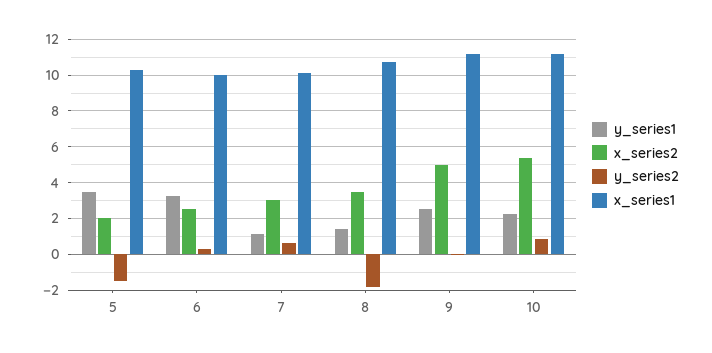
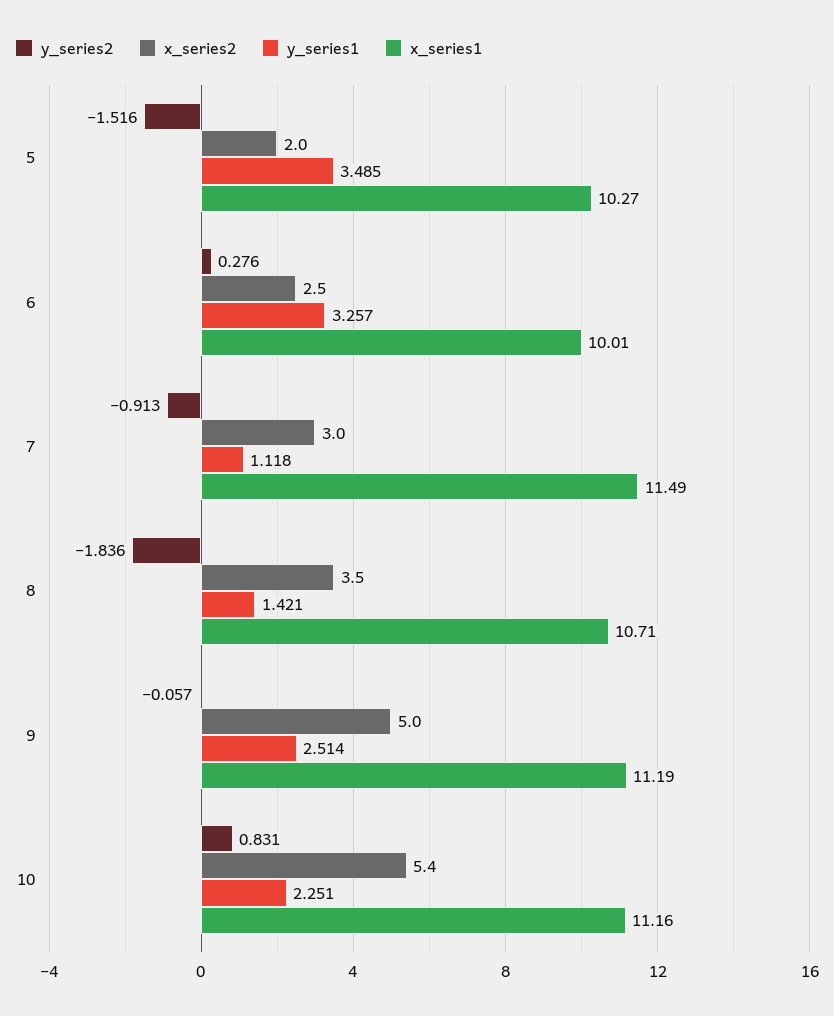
  {
    "y_series1": {
      "5": 3.485,
      "6": 3.257,
      "7": 1.118,
      "8": 1.421,
      "9": 2.514,
      "10": 2.251
    },
    "x_series2": {
      "5": 2,
      "6": 2.5,
      "7": 3,
      "8": 3.5,
      "9": 5,
      "10": 5.4
    },
    "y_series2": {
      "5": -1.516,
      "6": 0.276,
-     "7": 0.5,
+     "7": -0.913,
      "8": -1.836,
      "9": -0.057,
      "10": 0.831
    },
    "x_series1": {
      "5": 10.27,
      "6": 10.01,
-     "7": 10,
+     "7": 11.49,
      "8": 10.71,
      "9": 11.19,
      "10": 11.16
    }
  }

